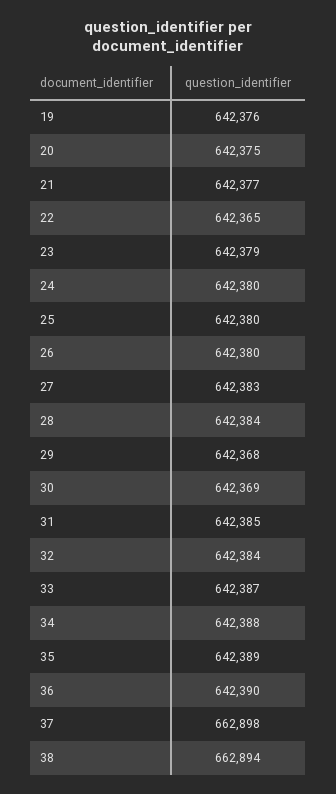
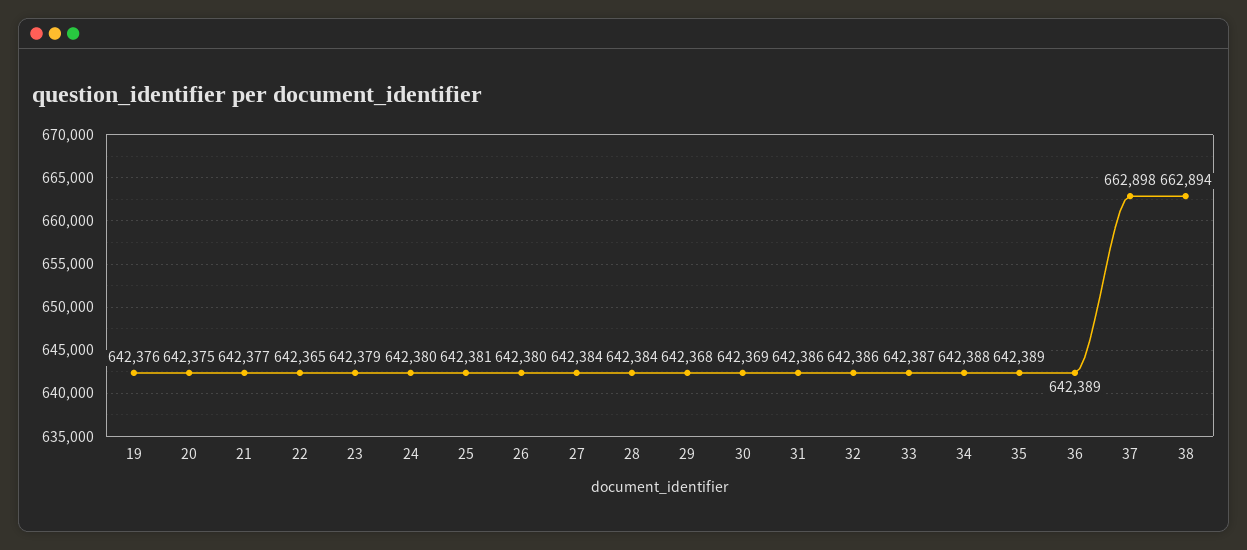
  {
    "19": 642376,
    "20": 642375,
    "21": 642377,
    "22": 642365,
    "23": 642379,
    "24": 642380,
-   "25": 642380,
+   "25": 642381,
    "26": 642380,
-   "27": 642383,
+   "27": 642384,
    "28": 642384,
    "29": 642368,
    "30": 642369,
-   "31": 642385,
+   "31": 642386,
-   "32": 642384,
+   "32": 642386,
    "33": 642387,
    "34": 642388,
    "35": 642389,
-   "36": 642390,
+   "36": 642389,
    "37": 662898,
    "38": 662894
  }

